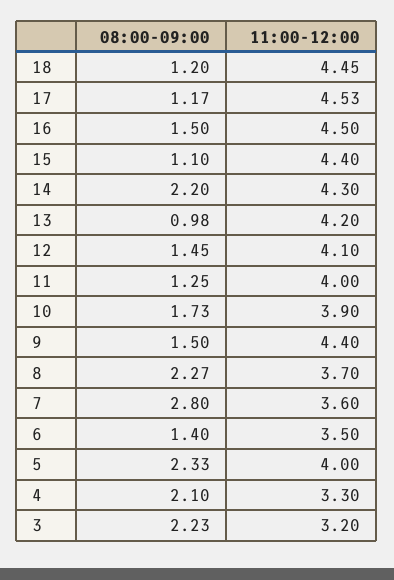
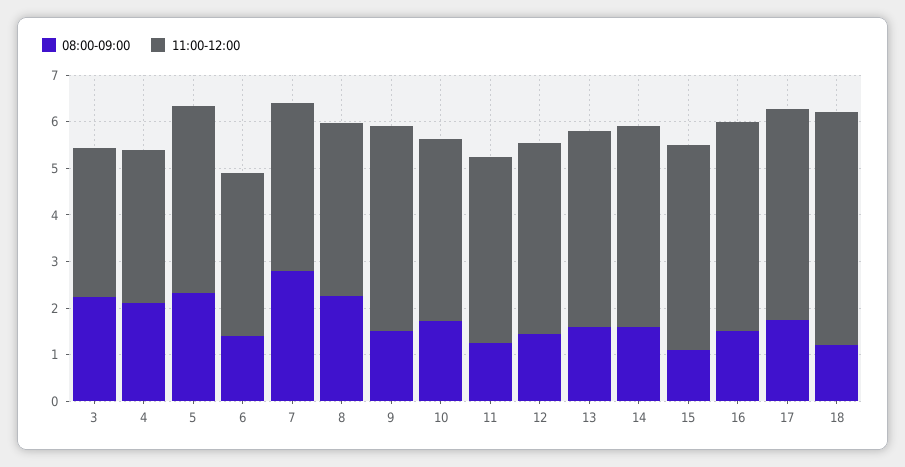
  {
    "08:00-09:00": {
      "18": 1.2,
-     "17": 1.17,
+     "17": 1.8,
      "16": 1.5,
      "15": 1.1,
-     "14": 2.2,
+     "14": 1.6,
-     "13": 0.98,
+     "13": 1.6,
      "12": 1.45,
      "11": 1.25,
      "10": 1.73,
      "9": 1.5,
      "8": 2.27,
      "7": 2.8,
      "6": 1.4,
      "5": 2.33,
      "4": 2.1,
      "3": 2.23
    },
    "11:00-12:00": {
-     "18": 4.45,
+     "18": 5,
      "17": 4.53,
      "16": 4.5,
      "15": 4.4,
      "14": 4.3,
      "13": 4.2,
      "12": 4.1,
      "11": 4,
      "10": 3.9,
      "9": 4.4,
      "8": 3.7,
      "7": 3.6,
      "6": 3.5,
      "5": 4,
      "4": 3.3,
      "3": 3.2
    }
  }

